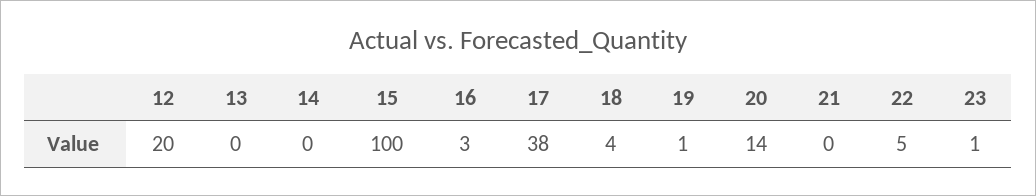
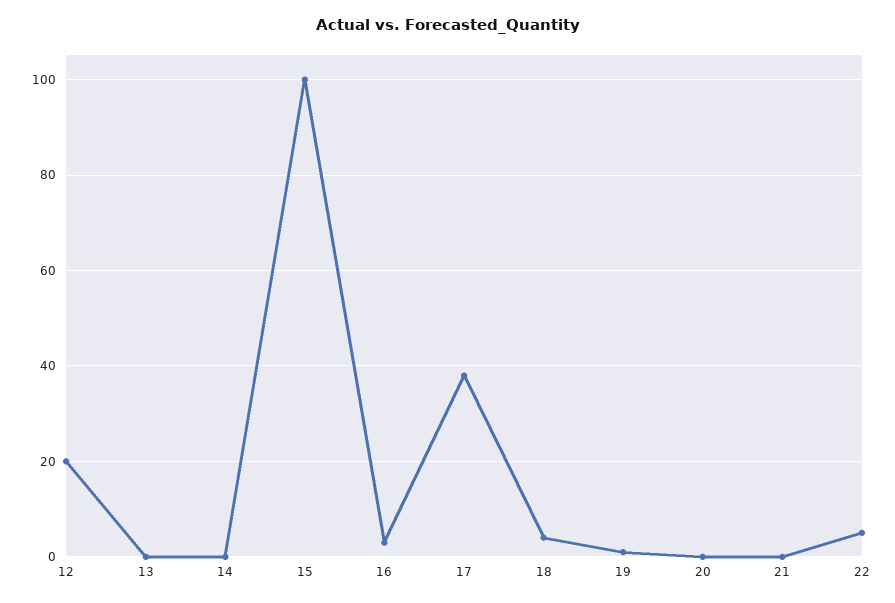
  {
    "12": 20,
    "13": 0,
    "14": 0,
    "15": 100,
    "16": 3,
    "17": 38,
    "18": 4,
    "19": 1,
-   "20": 14,
+   "20": 0,
    "21": 0,
-   "22": 5,
+   "22": 5
-   "23": 1
  }

